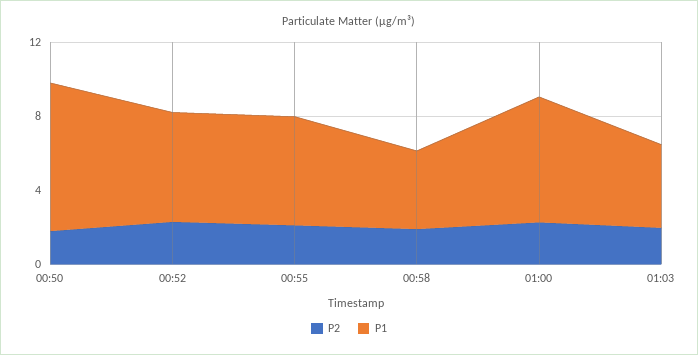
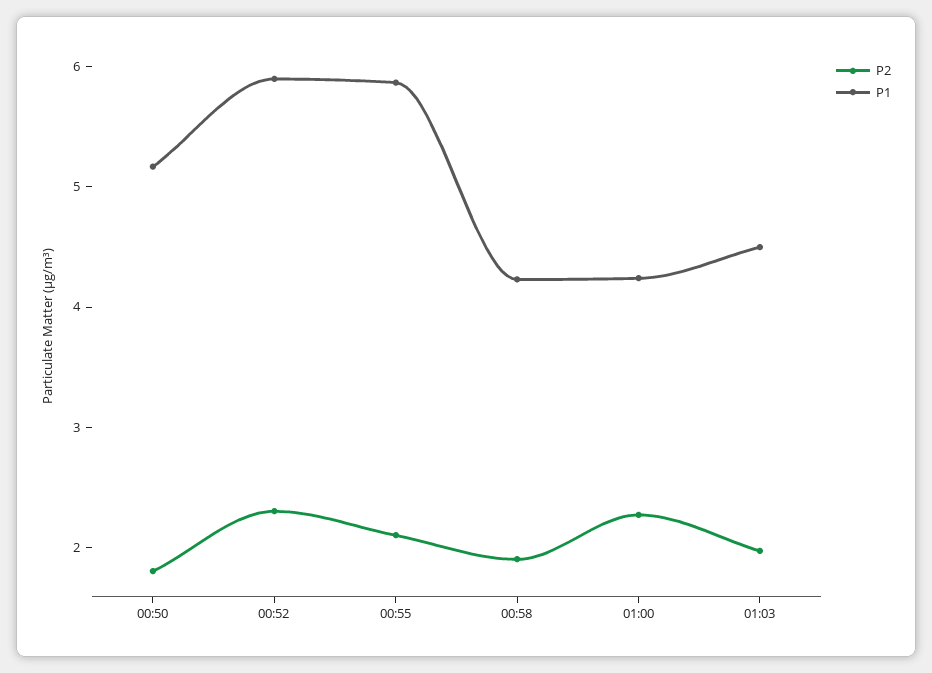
  {
    "P2": {
      "00:50": 1.8,
      "00:52": 2.4,
      "00:55": 2.2,
      "00:58": 2,
      "01:00": 2.2,
      "01:03": 2
    },
    "P1": {
-     "00:50": 8,
+     "00:50": 5.2,
      "00:52": 6,
      "00:55": 5.8,
      "00:58": 4.2,
-     "01:00": 7,
+     "01:00": 4.2,
      "01:03": 4.6
    }
  }

